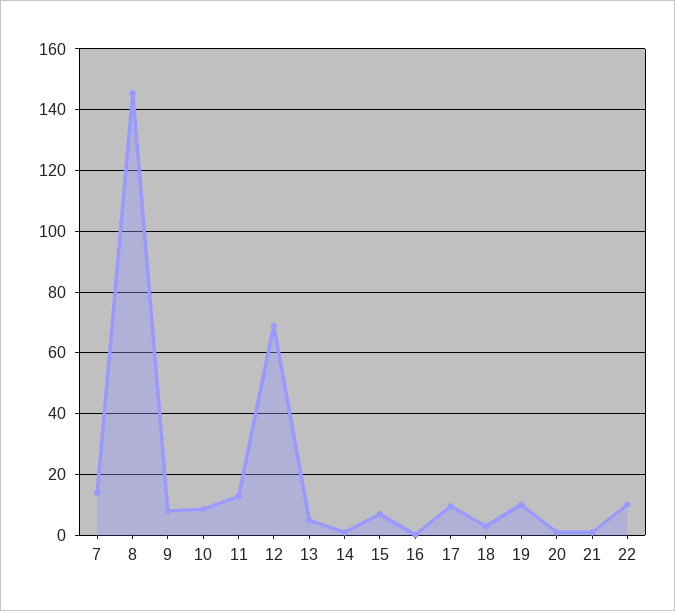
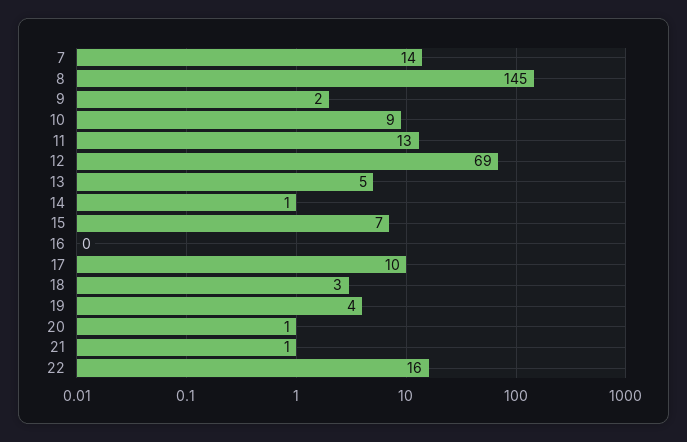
  {
    "7": 14,
    "8": 145,
-   "9": 8,
+   "9": 2,
    "10": 9,
    "11": 13,
    "12": 69,
    "13": 5,
    "14": 1,
    "15": 7,
    "16": 0,
    "17": 10,
    "18": 3,
-   "19": 10,
+   "19": 4,
    "20": 1,
    "21": 1,
-   "22": 10
+   "22": 16
  }

